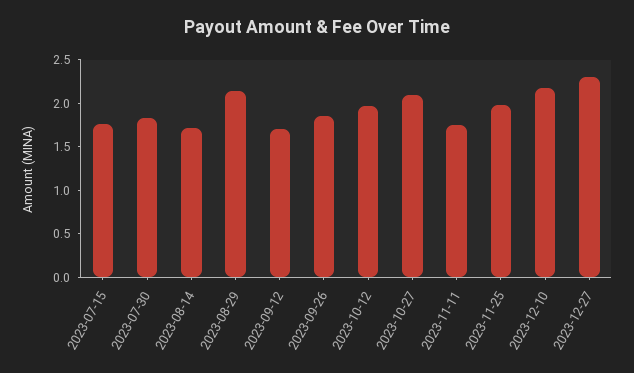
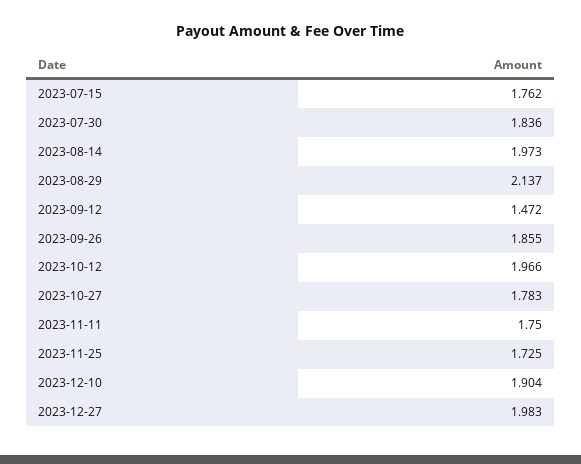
  {
    "2023-07-15": 1.762,
    "2023-07-30": 1.836,
-   "2023-08-14": 1.7,
+   "2023-08-14": 1.973,
    "2023-08-29": 2.137,
-   "2023-09-12": 1.7,
+   "2023-09-12": 1.472,
    "2023-09-26": 1.855,
    "2023-10-12": 1.966,
-   "2023-10-27": 2.1,
+   "2023-10-27": 1.783,
    "2023-11-11": 1.75,
-   "2023-11-25": 2,
+   "2023-11-25": 1.725,
-   "2023-12-10": 2.2,
+   "2023-12-10": 1.904,
-   "2023-12-27": 2.3
+   "2023-12-27": 1.983
  }

